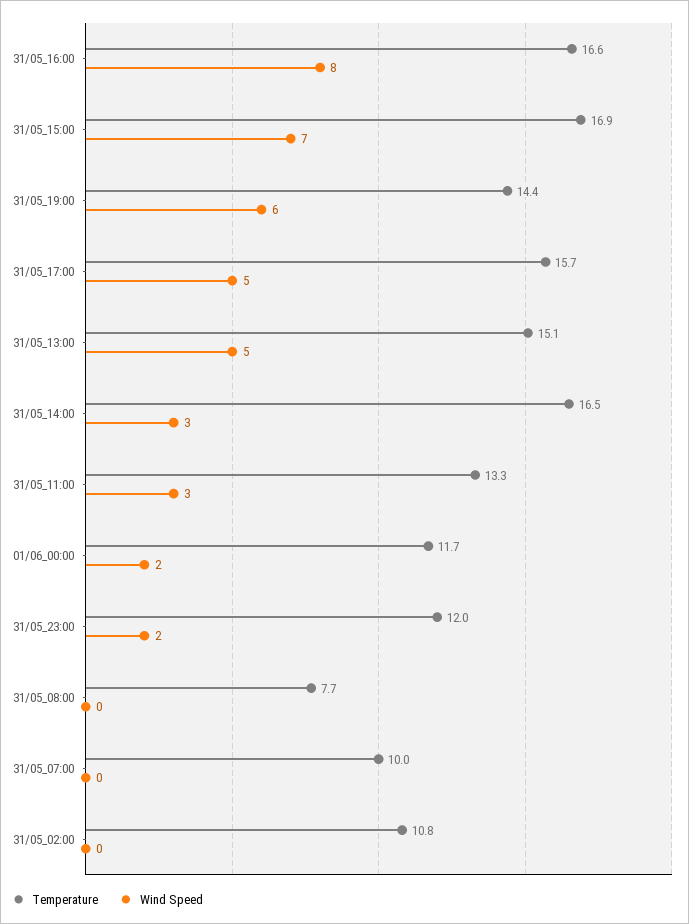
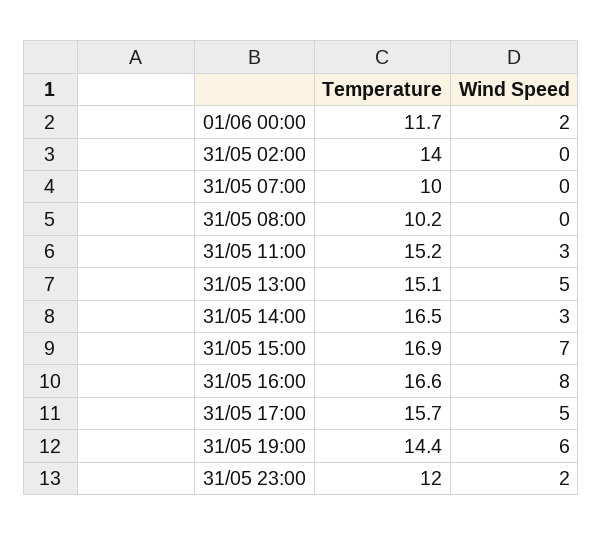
  {
    "Temperature": {
      "31/05_16:00": 16.6,
      "31/05_15:00": 16.9,
      "31/05_19:00": 14.4,
      "31/05_17:00": 15.7,
      "31/05_13:00": 15.1,
      "31/05_14:00": 16.5,
-     "31/05_11:00": 13.3,
+     "31/05_11:00": 15.2,
      "01/06_00:00": 11.7,
      "31/05_23:00": 12,
-     "31/05_08:00": 7.7,
+     "31/05_08:00": 10.2,
      "31/05_07:00": 10,
-     "31/05_02:00": 10.8
+     "31/05_02:00": 14
    },
    "Wind Speed": {
      "31/05_16:00": 8,
      "31/05_15:00": 7,
      "31/05_19:00": 6,
      "31/05_17:00": 5,
      "31/05_13:00": 5,
      "31/05_14:00": 3,
      "31/05_11:00": 3,
      "01/06_00:00": 2,
      "31/05_23:00": 2,
      "31/05_08:00": 0,
      "31/05_07:00": 0,
      "31/05_02:00": 0
    }
  }

